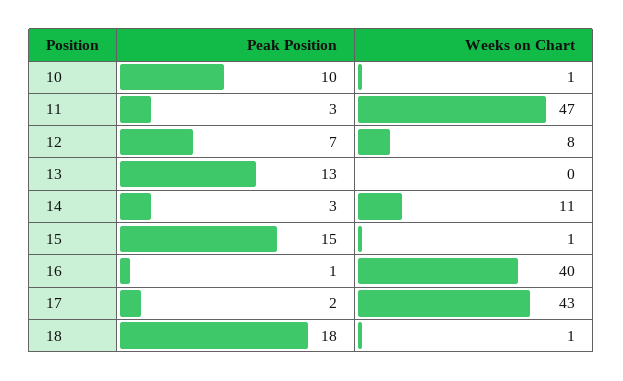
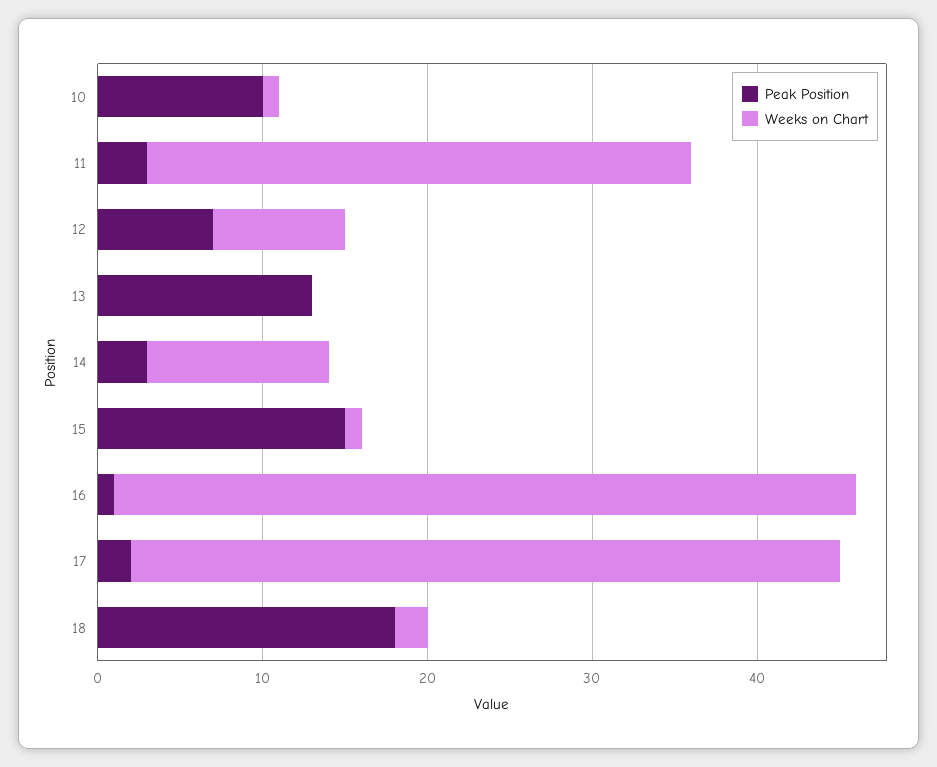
  {
    "Peak Position": {
      "10": 10,
      "11": 3,
      "12": 7,
      "13": 13,
      "14": 3,
      "15": 15,
      "16": 1,
      "17": 2,
      "18": 18
    },
    "Weeks on Chart": {
      "10": 1,
-     "11": 47,
+     "11": 33,
      "12": 8,
      "13": 0,
      "14": 11,
      "15": 1,
-     "16": 40,
+     "16": 45,
      "17": 43,
-     "18": 1
+     "18": 2
    }
  }

